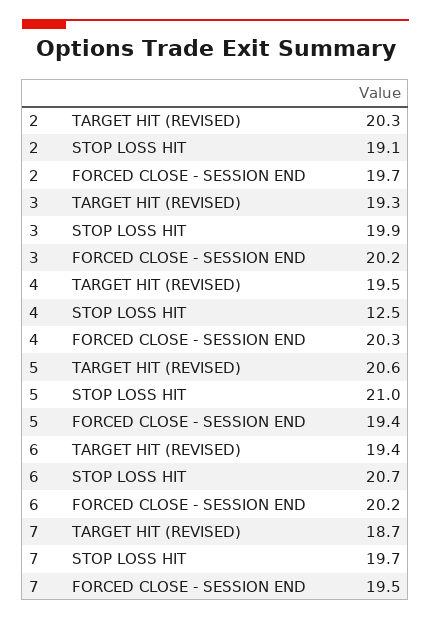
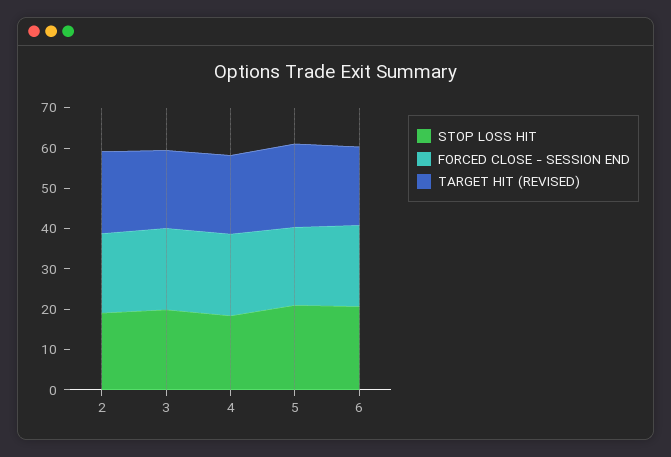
  {
    "TARGET HIT (REVISED)": {
      "2": 20.3,
      "3": 19.3,
      "4": 19.5,
      "5": 20.6,
-     "6": 19.4,
+     "6": 19.4
-     "7": 18.7
    },
    "STOP LOSS HIT": {
      "2": 19.1,
      "3": 19.9,
-     "4": 12.5,
+     "4": 18,
      "5": 21,
-     "6": 20.7,
+     "6": 20.7
-     "7": 19.7
    },
    "FORCED CLOSE - SESSION END": {
      "2": 19.7,
      "3": 20.2,
      "4": 20.3,
      "5": 19.4,
-     "6": 20.2,
+     "6": 20.2
-     "7": 19.5
    }
  }

